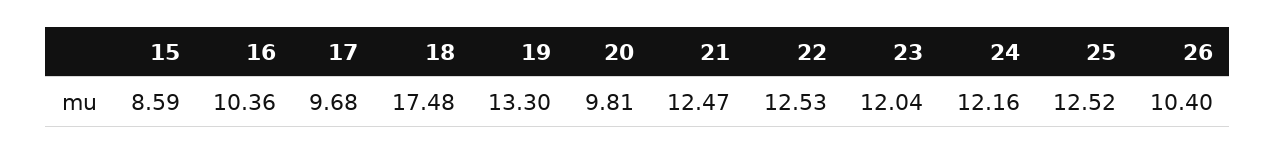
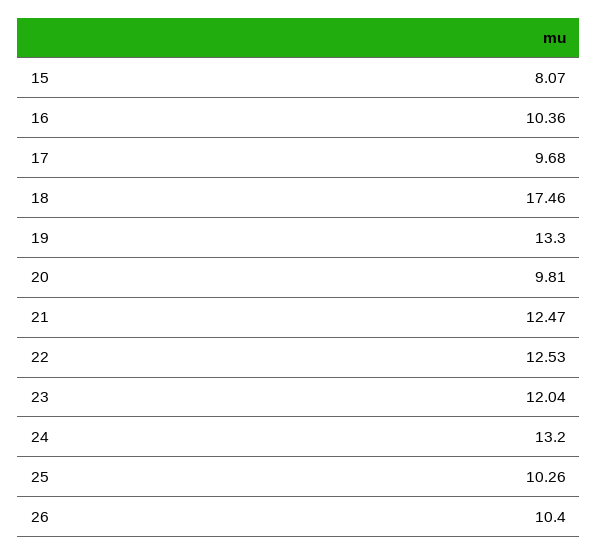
  {
-   "15": 8.59,
+   "15": 8.07,
    "16": 10.36,
    "17": 9.68,
-   "18": 17.48,
+   "18": 17.46,
    "19": 13.3,
    "20": 9.81,
    "21": 12.47,
    "22": 12.53,
    "23": 12.04,
-   "24": 12.16,
+   "24": 13.2,
-   "25": 12.52,
+   "25": 10.26,
    "26": 10.4
  }

